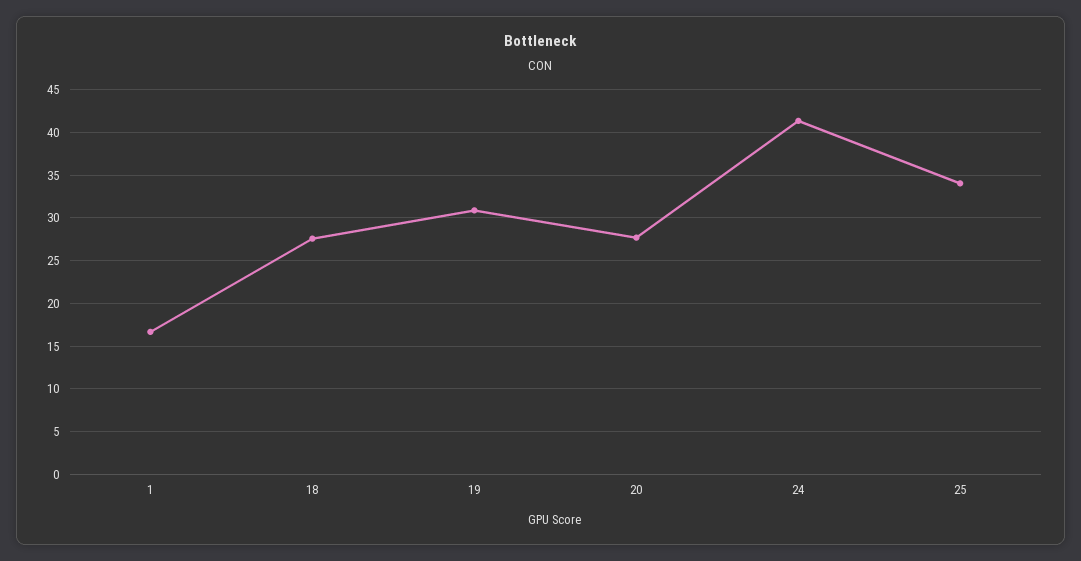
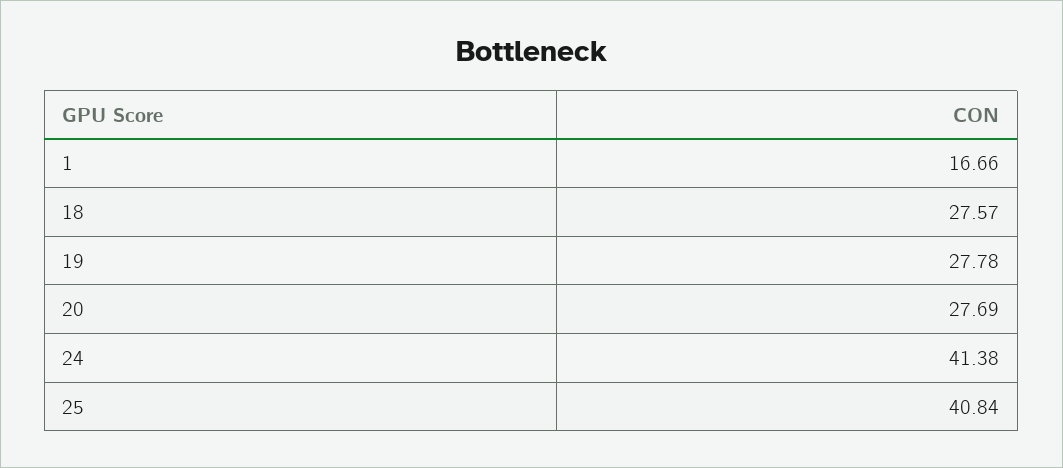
  {
    "1": 16.66,
    "18": 27.57,
-   "19": 31,
+   "19": 27.78,
    "20": 27.69,
    "24": 41.38,
-   "25": 34
+   "25": 40.84
  }

